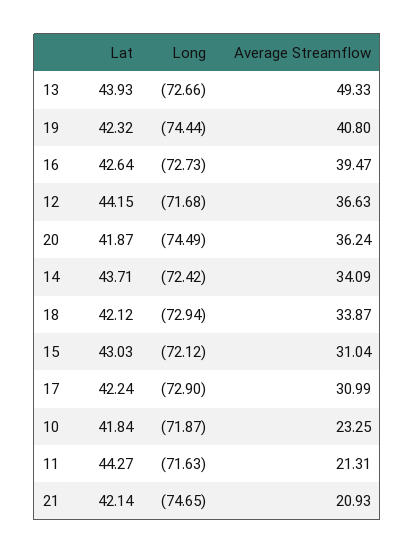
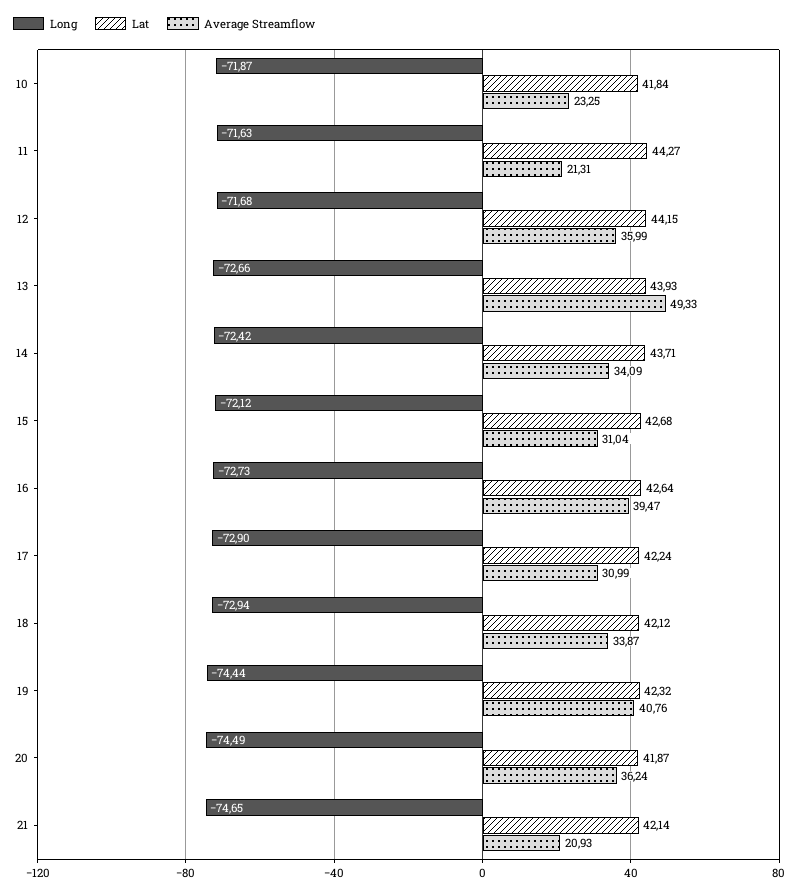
  {
    "Lat": {
      "13": 43.93,
      "19": 42.32,
      "16": 42.64,
      "12": 44.15,
      "20": 41.87,
      "14": 43.71,
      "18": 42.12,
-     "15": 43.03,
+     "15": 42.68,
      "17": 42.24,
      "10": 41.84,
      "11": 44.27,
      "21": 42.14
    },
    "Long": {
      "13": -72.66,
      "19": -74.44,
      "16": -72.73,
      "12": -71.68,
      "20": -74.49,
      "14": -72.42,
      "18": -72.94,
      "15": -72.12,
      "17": -72.9,
      "10": -71.87,
      "11": -71.63,
      "21": -74.65
    },
    "Average Streamflow": {
      "13": 49.33,
-     "19": 40.8,
+     "19": 40.76,
      "16": 39.47,
-     "12": 36.63,
+     "12": 35.99,
      "20": 36.24,
      "14": 34.09,
      "18": 33.87,
      "15": 31.04,
      "17": 30.99,
      "10": 23.25,
      "11": 21.31,
      "21": 20.93
    }
  }

